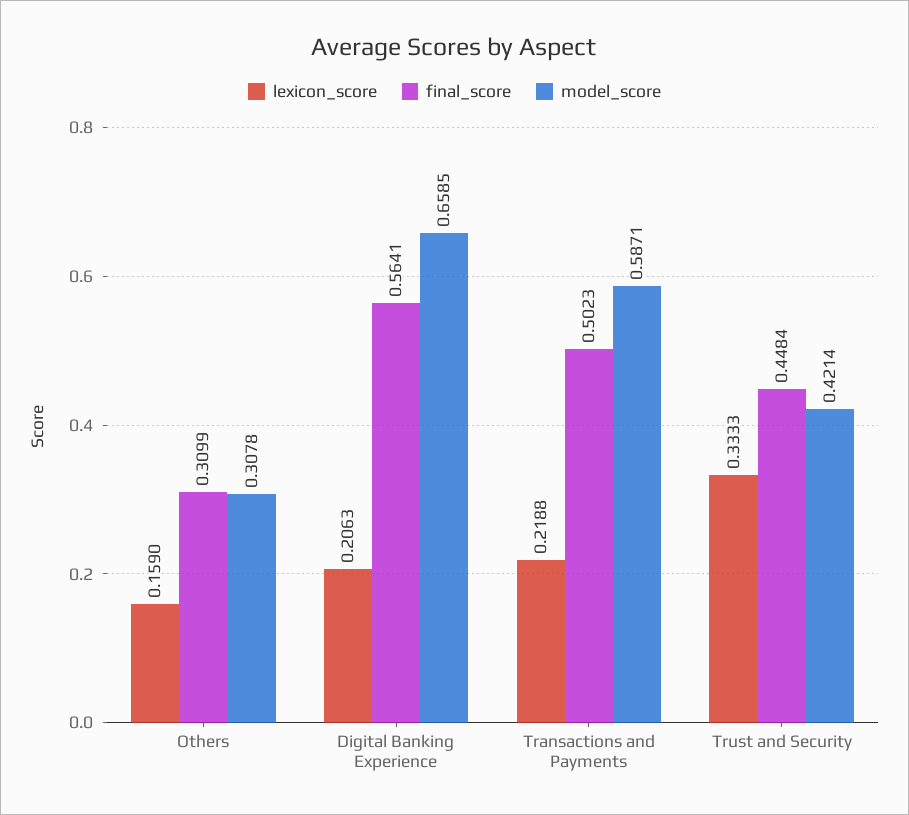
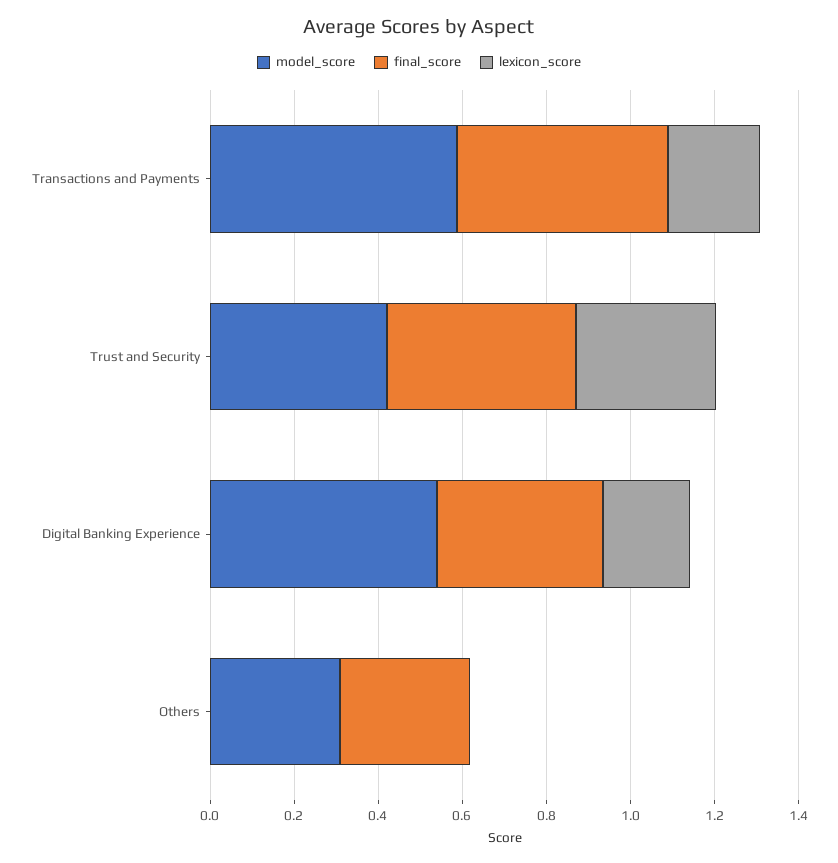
  {
    "lexicon_score": {
-     "Others": 0.159,
+     "Others": 0,
      "Digital Banking Experience": 0.2063,
      "Transactions and Payments": 0.2188,
      "Trust and Security": 0.3333
    },
    "final_score": {
      "Others": 0.3099,
-     "Digital Banking Experience": 0.5641,
+     "Digital Banking Experience": 0.4,
      "Transactions and Payments": 0.5023,
      "Trust and Security": 0.4484
    },
    "model_score": {
      "Others": 0.3078,
-     "Digital Banking Experience": 0.6585,
+     "Digital Banking Experience": 0.55,
      "Transactions and Payments": 0.5871,
      "Trust and Security": 0.4214
    }
  }

